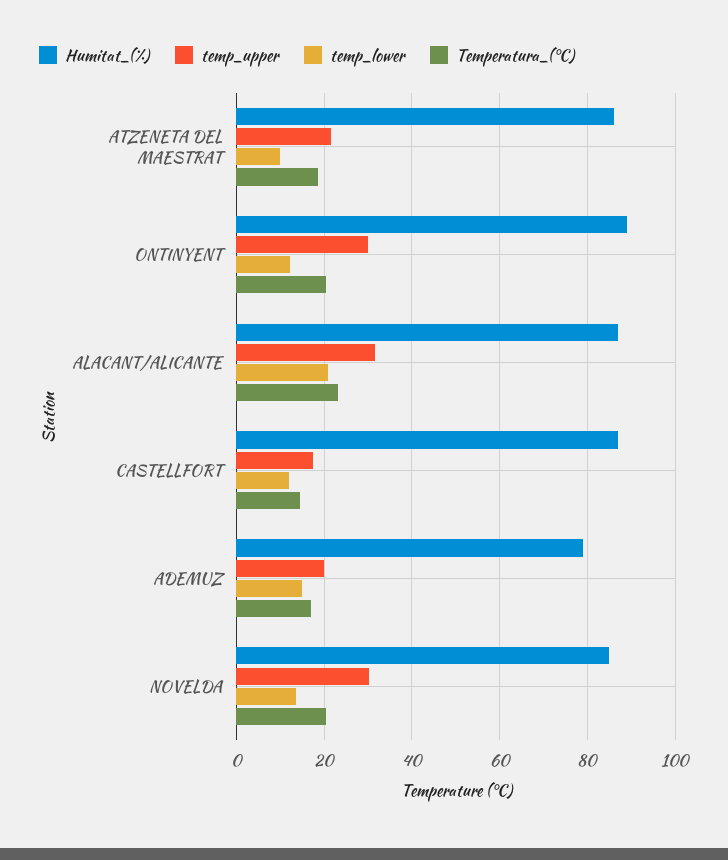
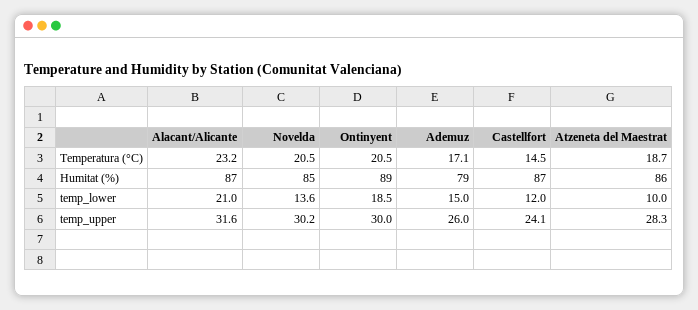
  {
    "Humitat_(%)": {
      "ATZENETA DEL MAESTRAT": 86,
      "ONTINYENT": 89,
      "ALACANT/ALICANTE": 87,
      "CASTELLFORT": 87,
      "ADEMUZ": 79,
      "NOVELDA": 85
    },
    "temp_upper": {
-     "ATZENETA DEL MAESTRAT": 22,
+     "ATZENETA DEL MAESTRAT": 28.3,
      "ONTINYENT": 30,
      "ALACANT/ALICANTE": 31.6,
-     "CASTELLFORT": 18,
+     "CASTELLFORT": 24.1,
-     "ADEMUZ": 20,
+     "ADEMUZ": 26,
      "NOVELDA": 30.2
    },
    "temp_lower": {
      "ATZENETA DEL MAESTRAT": 10,
-     "ONTINYENT": 12,
+     "ONTINYENT": 18.5,
      "ALACANT/ALICANTE": 21,
      "CASTELLFORT": 12,
      "ADEMUZ": 15,
      "NOVELDA": 13.6
    },
    "Temperatura_(°C)": {
      "ATZENETA DEL MAESTRAT": 18.7,
      "ONTINYENT": 20.5,
      "ALACANT/ALICANTE": 23.2,
      "CASTELLFORT": 14.5,
      "ADEMUZ": 17.1,
      "NOVELDA": 20.5
    }
  }

